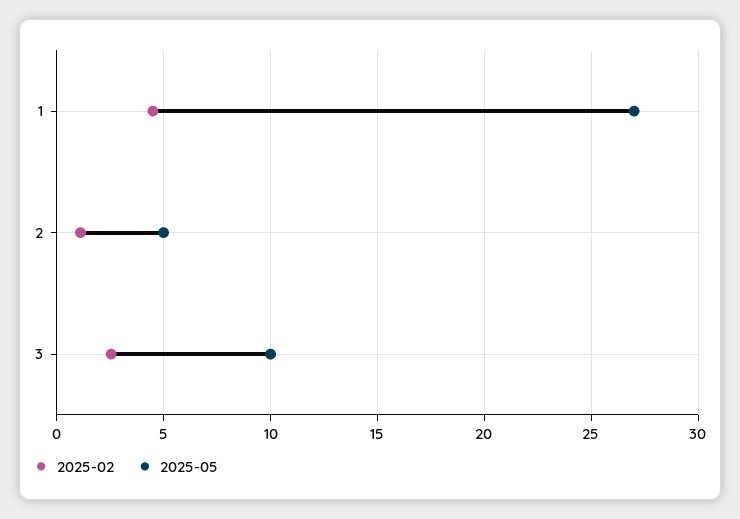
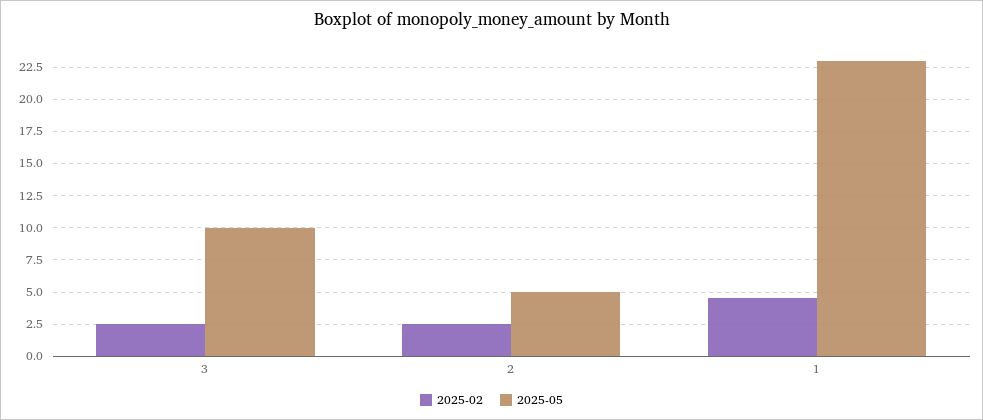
  {
    "2025-02": {
      "1": 4.5,
-     "2": 1,
+     "2": 2.5,
      "3": 2.5
    },
    "2025-05": {
-     "1": 27,
+     "1": 23,
      "2": 5,
      "3": 10
    }
  }

